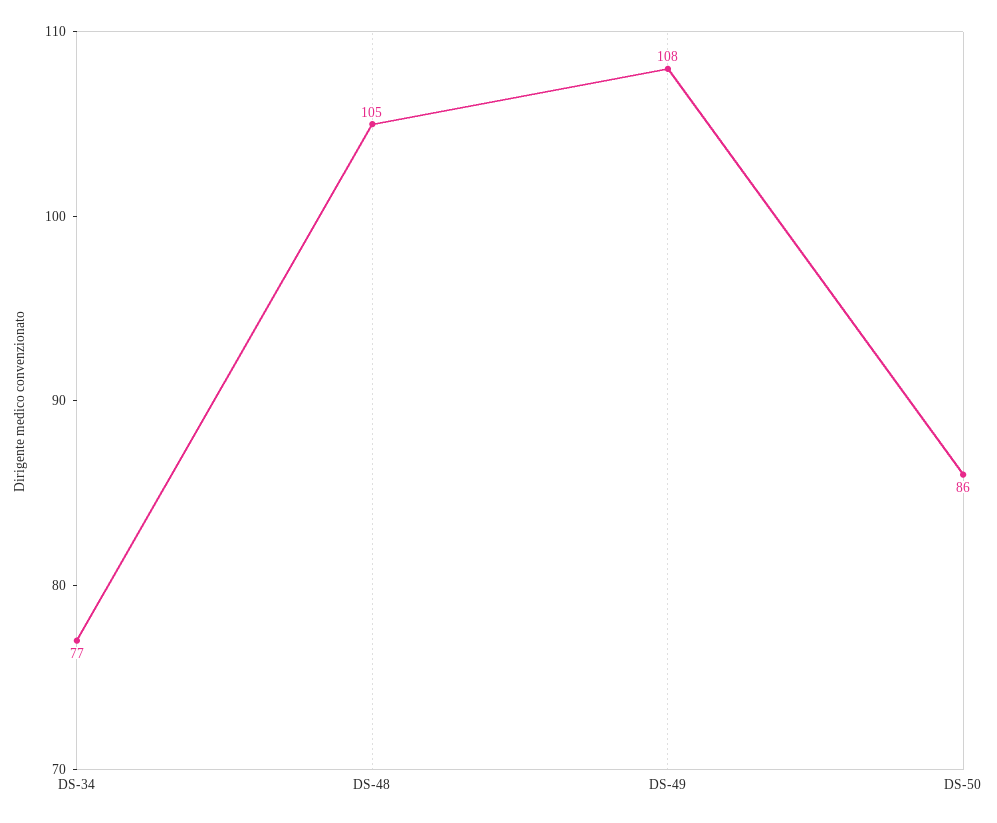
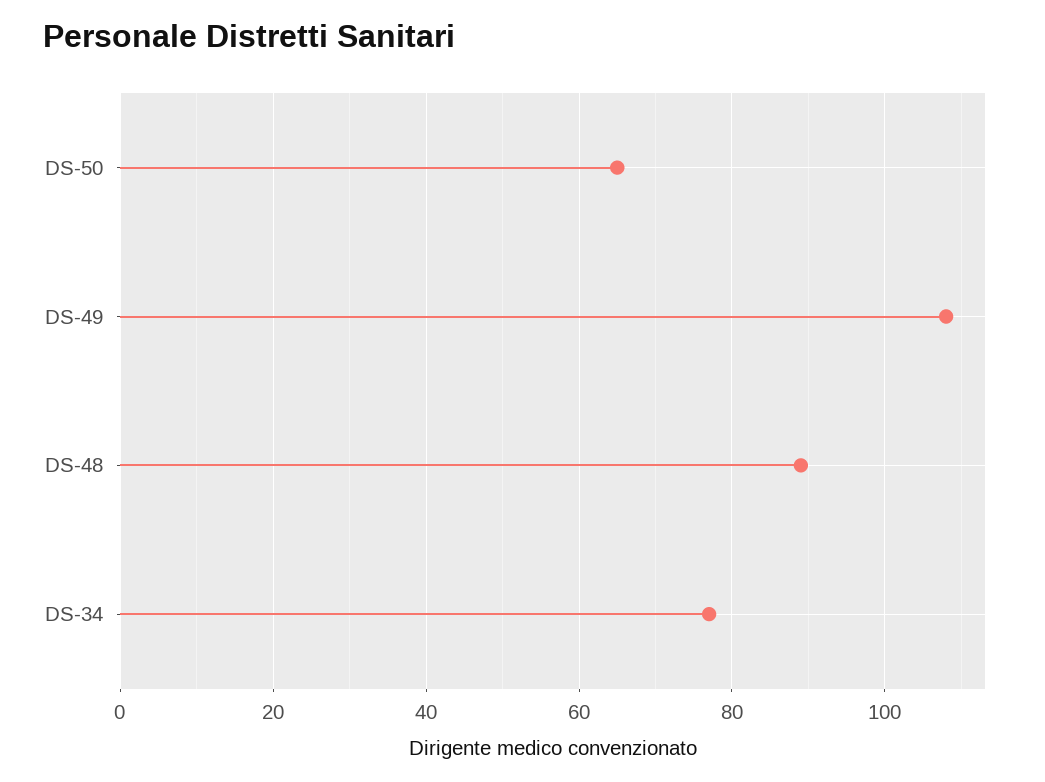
  {
    "DS-34": 77,
-   "DS-48": 105,
+   "DS-48": 90,
    "DS-49": 108,
-   "DS-50": 86
+   "DS-50": 65
  }

